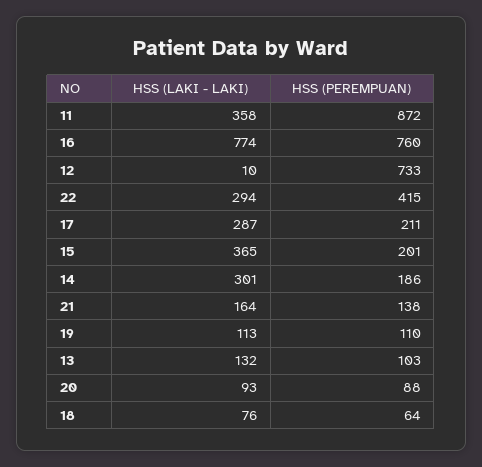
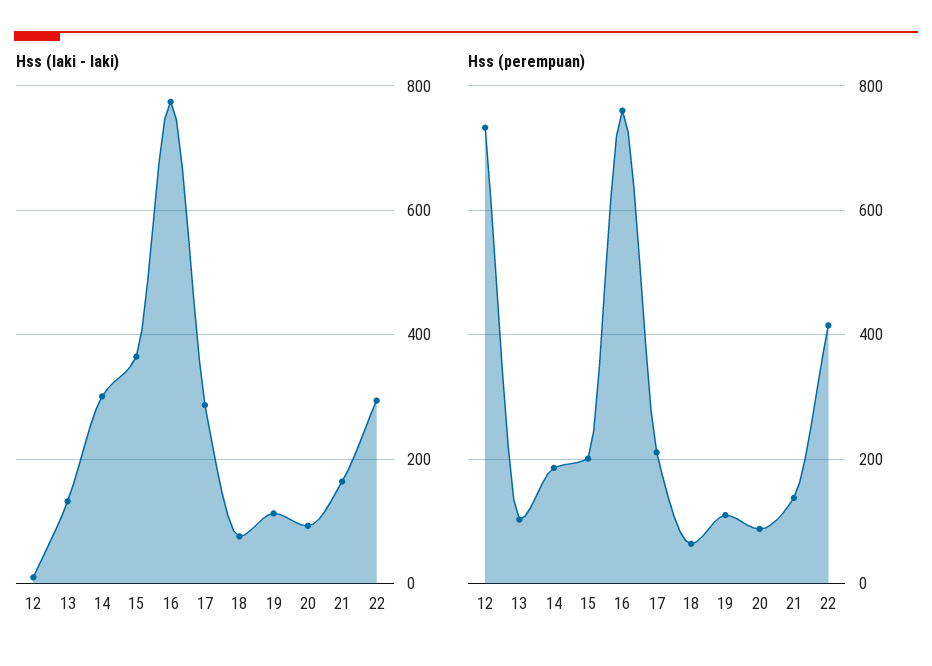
  {
    "HSS (LAKI - LAKI)": {
-     "11": 358,
      "16": 774,
      "12": 10,
      "22": 294,
      "17": 287,
      "15": 365,
      "14": 301,
      "21": 164,
      "19": 113,
      "13": 132,
      "20": 93,
      "18": 76
    },
    "HSS (PEREMPUAN)": {
-     "11": 872,
      "16": 760,
      "12": 733,
      "22": 415,
      "17": 211,
      "15": 201,
      "14": 186,
      "21": 138,
      "19": 110,
      "13": 103,
      "20": 88,
      "18": 64
    }
  }

